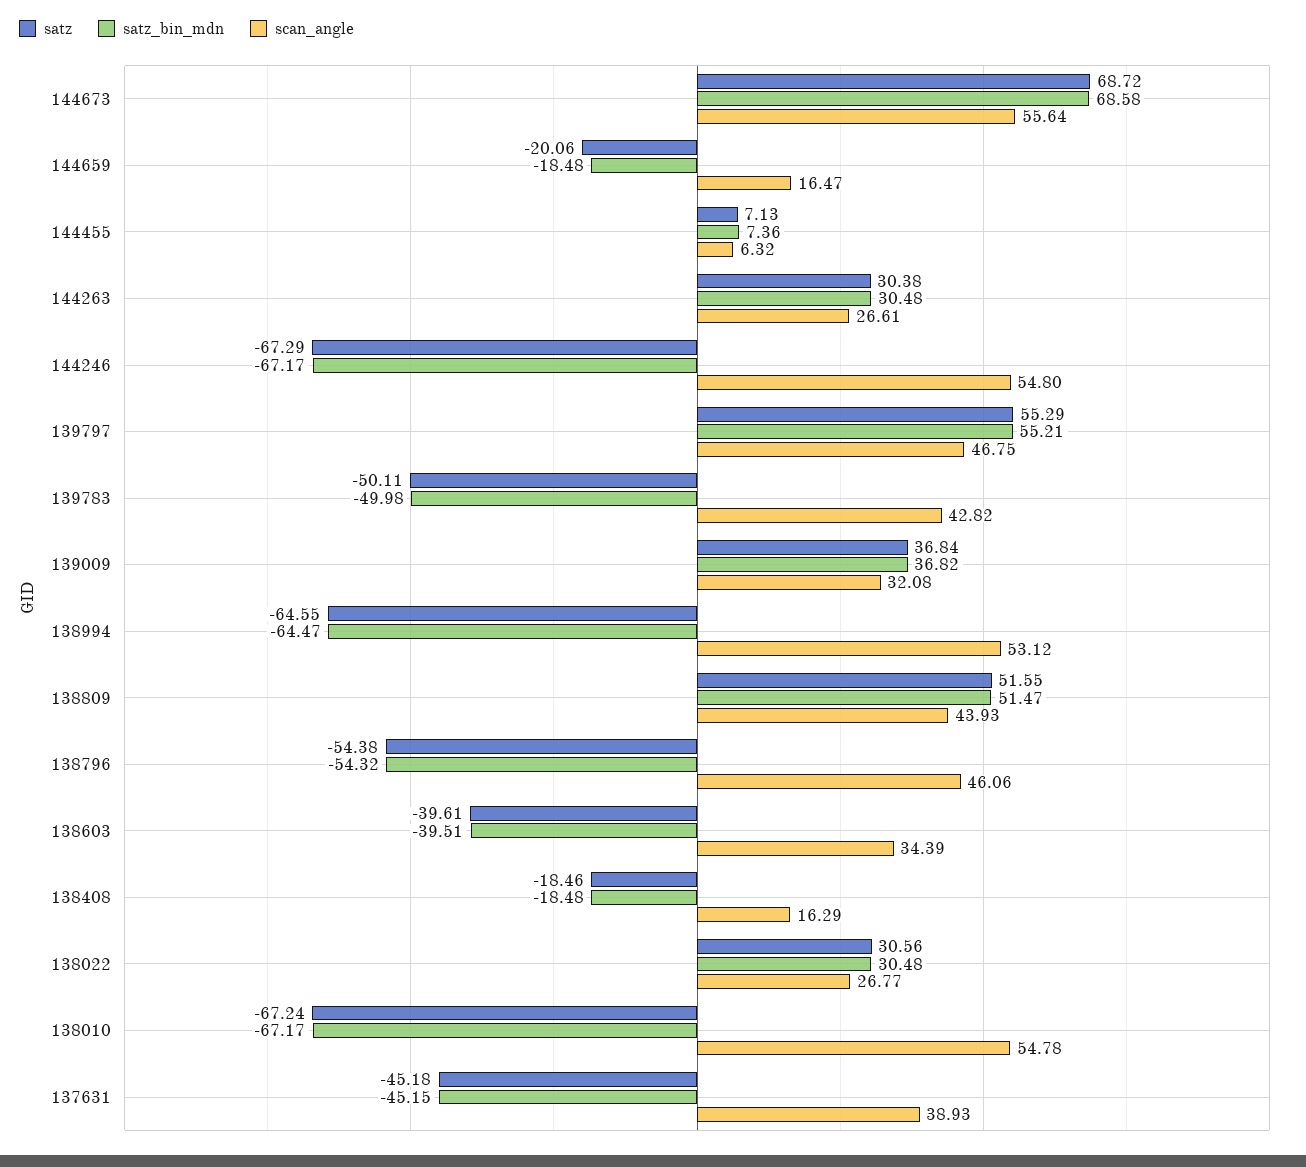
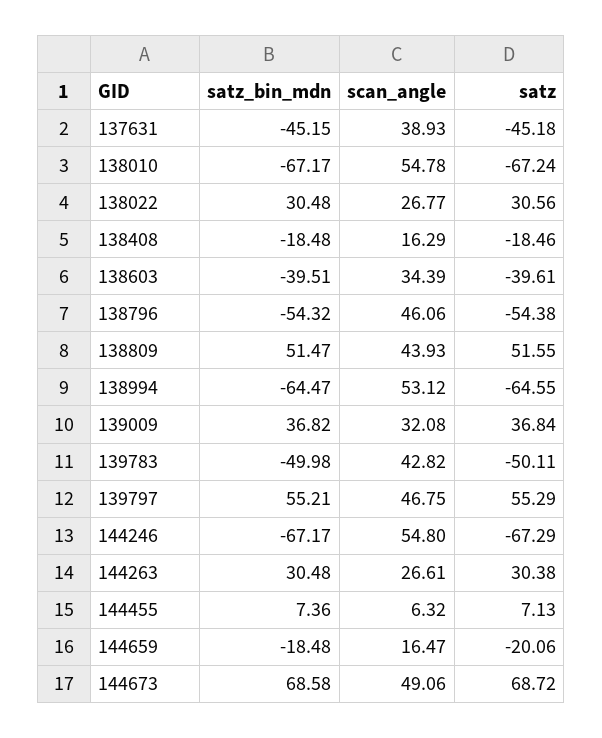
  {
    "satz": {
      "144673": 68.72,
      "144659": -20.06,
      "144455": 7.13,
      "144263": 30.38,
      "144246": -67.29,
      "139797": 55.29,
      "139783": -50.11,
      "139009": 36.84,
      "138994": -64.55,
      "138809": 51.55,
      "138796": -54.38,
      "138603": -39.61,
      "138408": -18.46,
      "138022": 30.56,
      "138010": -67.24,
      "137631": -45.18
    },
    "satz_bin_mdn": {
      "144673": 68.58,
      "144659": -18.48,
      "144455": 7.36,
      "144263": 30.48,
      "144246": -67.17,
      "139797": 55.21,
      "139783": -49.98,
      "139009": 36.82,
      "138994": -64.47,
      "138809": 51.47,
      "138796": -54.32,
      "138603": -39.51,
      "138408": -18.48,
      "138022": 30.48,
      "138010": -67.17,
      "137631": -45.15
    },
    "scan_angle": {
-     "144673": 55.64,
+     "144673": 49.06,
      "144659": 16.47,
      "144455": 6.32,
      "144263": 26.61,
      "144246": 54.8,
      "139797": 46.75,
      "139783": 42.82,
      "139009": 32.08,
      "138994": 53.12,
      "138809": 43.93,
      "138796": 46.06,
      "138603": 34.39,
      "138408": 16.29,
      "138022": 26.77,
      "138010": 54.78,
      "137631": 38.93
    }
  }

